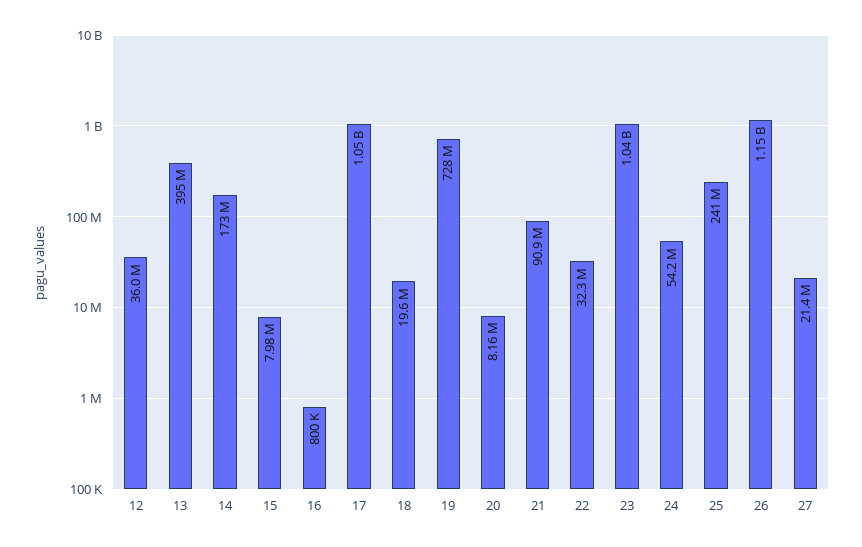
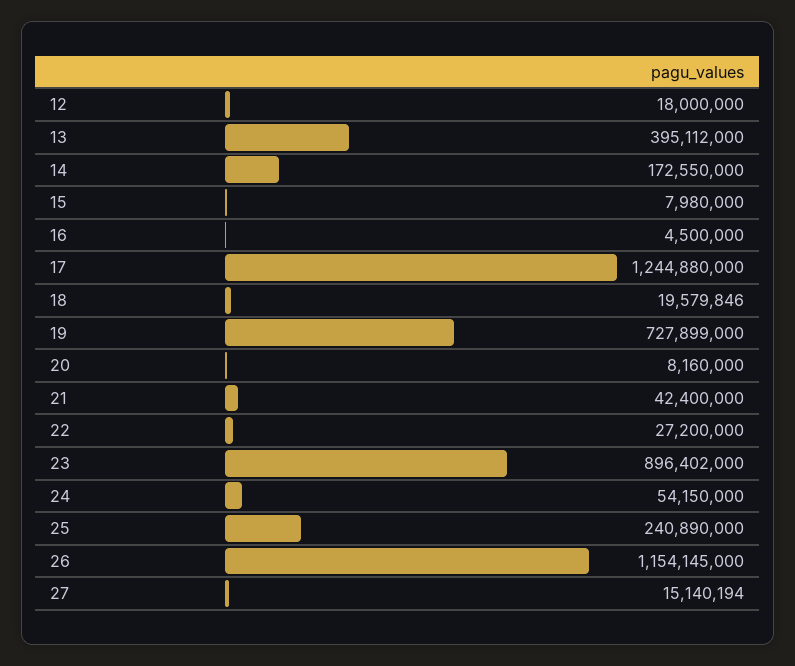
  {
-   "12": 36000000,
+   "12": 18000000,
    "13": 395112000,
    "14": 172550000,
    "15": 7980000,
-   "16": 800000,
+   "16": 4500000,
-   "17": 1050000000,
+   "17": 1244880000,
    "18": 19579846,
    "19": 727899000,
    "20": 8160000,
-   "21": 90900000,
+   "21": 42400000,
-   "22": 32300000,
+   "22": 27200000,
-   "23": 1040000000,
+   "23": 896402000,
    "24": 54150000,
    "25": 240890000,
    "26": 1154145000,
-   "27": 21400000
+   "27": 15140194
  }

